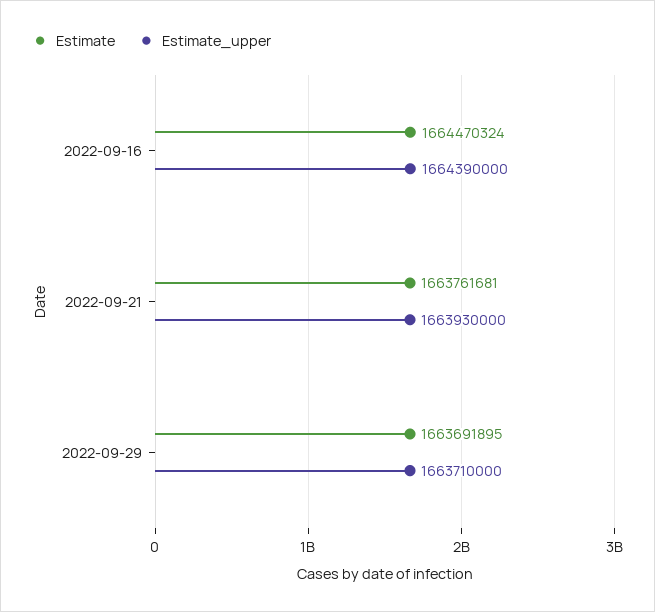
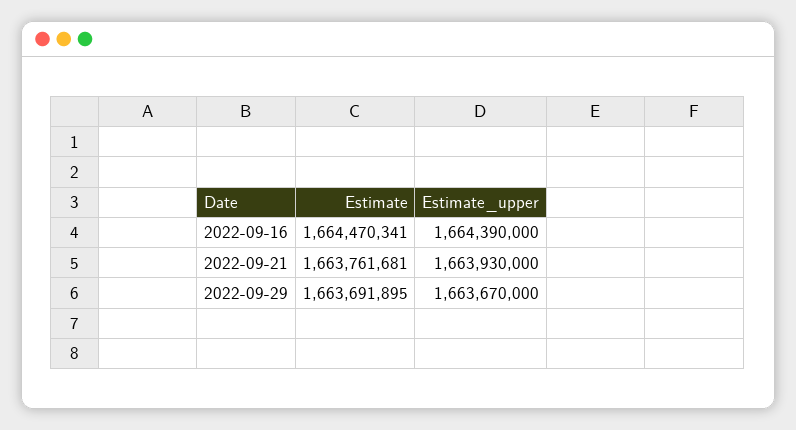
  {
    "Estimate": {
-     "2022-09-16": 1664470324,
+     "2022-09-16": 1664470341,
      "2022-09-21": 1663761681,
      "2022-09-29": 1663691895
    },
    "Estimate_upper": {
      "2022-09-16": 1664390000,
      "2022-09-21": 1663930000,
-     "2022-09-29": 1663710000
+     "2022-09-29": 1663670000
    }
  }

